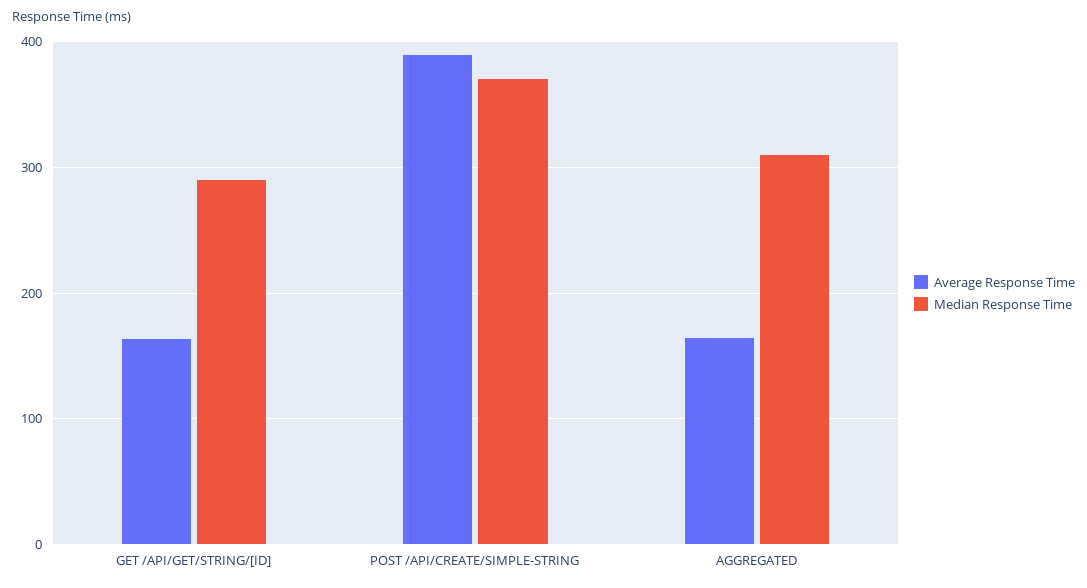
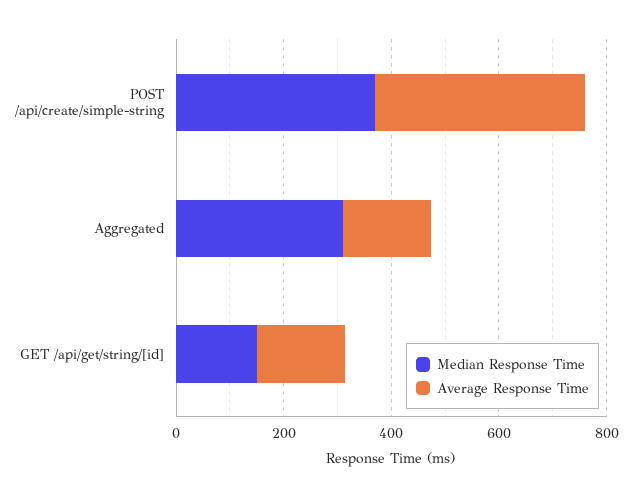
  {
    "Average Response Time": {
      "GET /API/GET/STRING/[ID]": 160,
      "POST /API/CREATE/SIMPLE-STRING": 390,
      "AGGREGATED": 160
    },
    "Median Response Time": {
-     "GET /API/GET/STRING/[ID]": 290,
+     "GET /API/GET/STRING/[ID]": 150,
      "POST /API/CREATE/SIMPLE-STRING": 370,
      "AGGREGATED": 310
    }
  }

